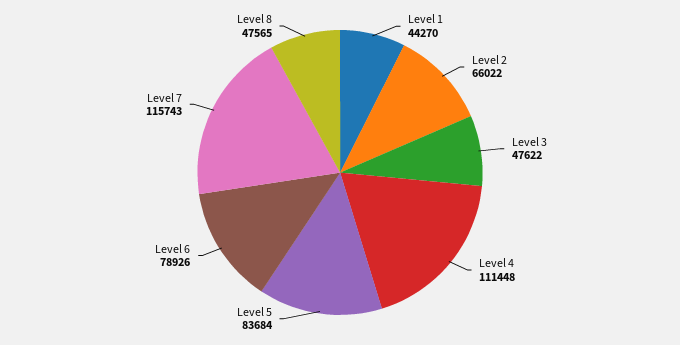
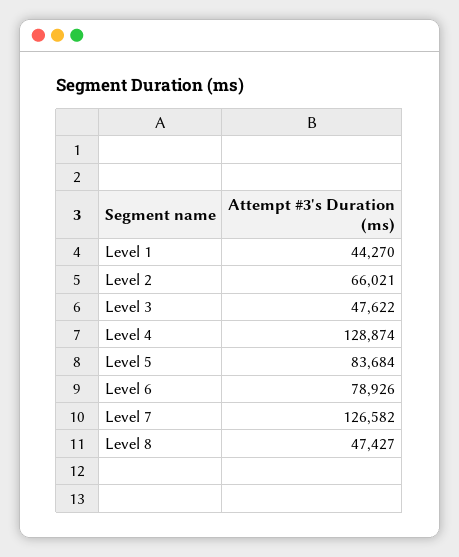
  {
    "Level 1": 44270,
-   "Level 2": 66022,
+   "Level 2": 66021,
    "Level 3": 47622,
-   "Level 4": 111448,
+   "Level 4": 128874,
    "Level 5": 83684,
    "Level 6": 78926,
-   "Level 7": 115743,
+   "Level 7": 126582,
-   "Level 8": 47565
+   "Level 8": 47427
  }

